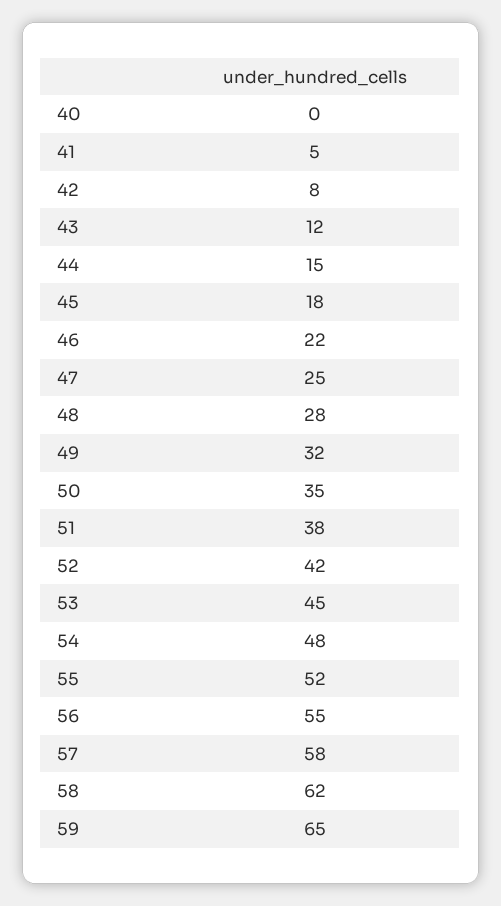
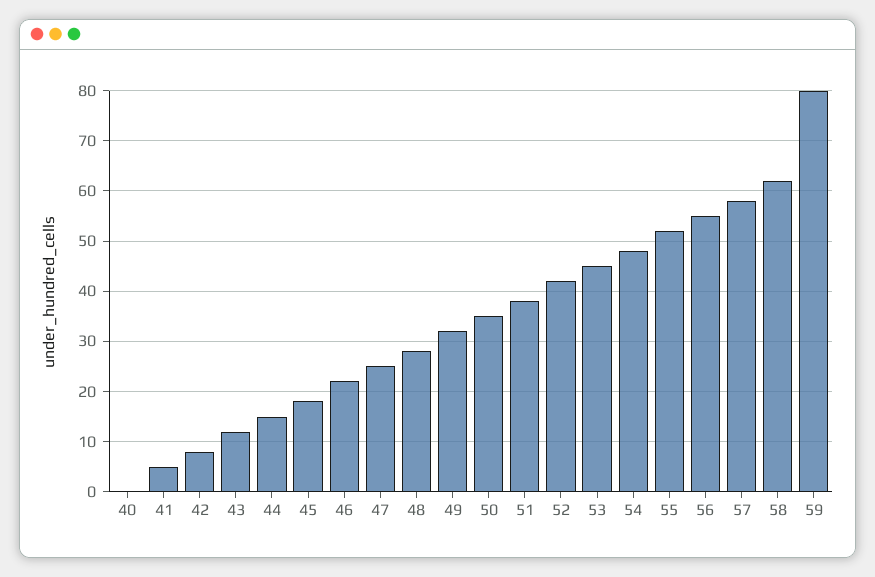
  {
    "40": 0,
    "41": 5,
    "42": 8,
    "43": 12,
    "44": 15,
    "45": 18,
    "46": 22,
    "47": 25,
    "48": 28,
    "49": 32,
    "50": 35,
    "51": 38,
    "52": 42,
    "53": 45,
    "54": 48,
    "55": 52,
    "56": 55,
    "57": 58,
    "58": 62,
-   "59": 65
+   "59": 80
  }

